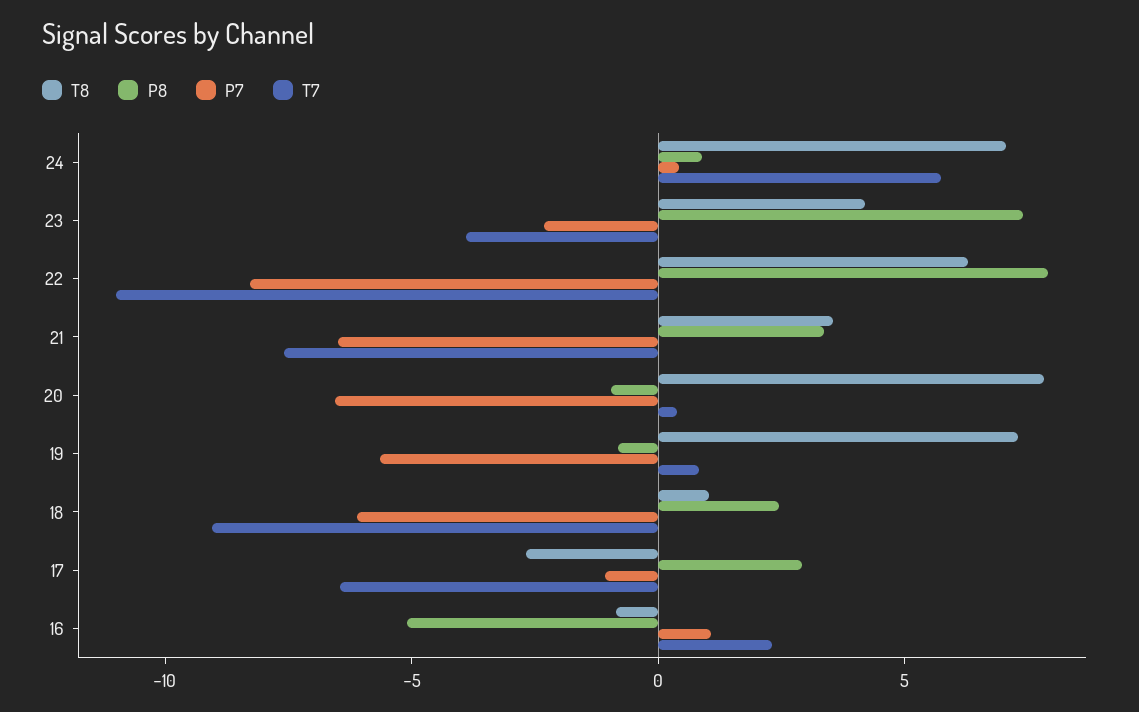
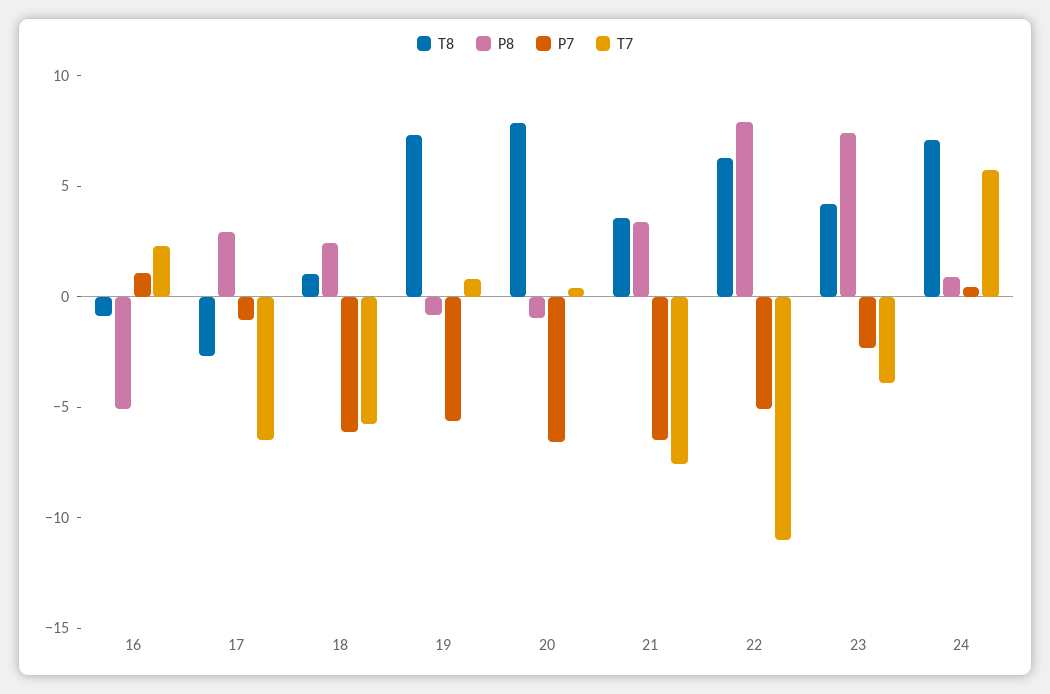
  {
    "T8": {
      "24": 7,
      "23": 4,
      "22": 6,
      "21": 4,
      "20": 8,
      "19": 7,
      "18": 1,
      "17": -3,
      "16": -1
    },
    "P8": {
      "24": 1,
      "23": 7,
      "22": 8,
      "21": 3,
      "20": -1,
      "19": -1,
      "18": 2,
      "17": 3,
      "16": -5
    },
    "P7": {
      "24": 0,
      "23": -2,
-     "22": -8,
+     "22": -5,
      "21": -6,
      "20": -7,
      "19": -6,
      "18": -6,
      "17": -1,
      "16": 1
    },
    "T7": {
      "24": 6,
      "23": -4,
      "22": -11,
      "21": -8,
      "20": 0,
      "19": 1,
-     "18": -9,
+     "18": -6,
      "17": -6,
      "16": 2
    }
  }

